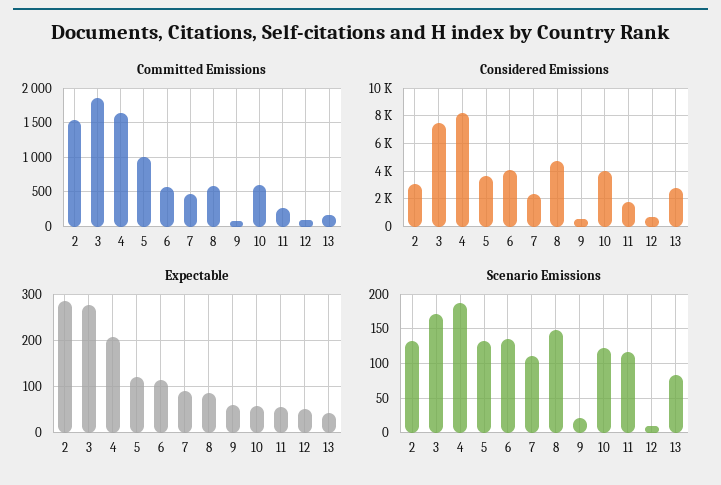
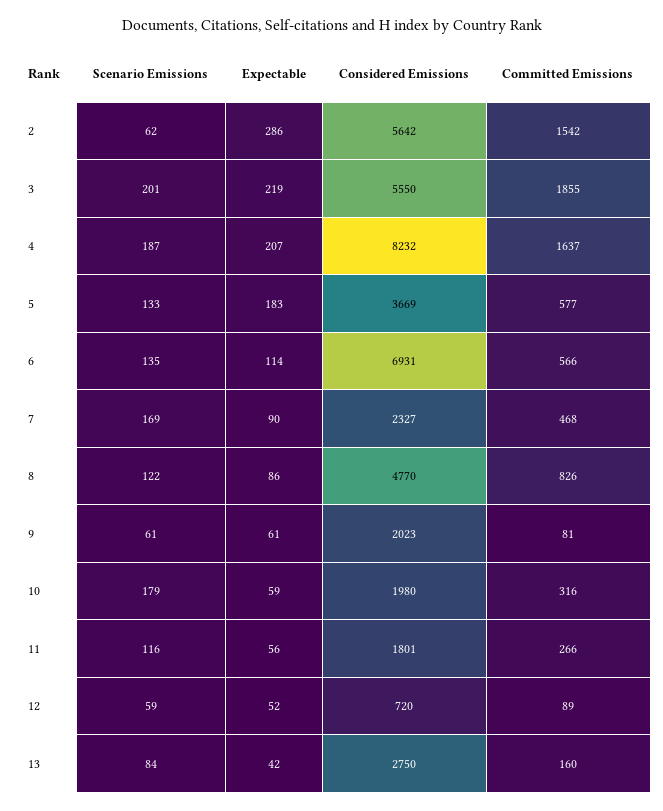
  {
    "Committed Emissions": {
      "2": 1542,
      "3": 1855,
      "4": 1637,
-     "5": 1000,
+     "5": 577,
      "6": 566,
      "7": 468,
-     "8": 600,
+     "8": 826,
      "9": 81,
-     "10": 600,
+     "10": 316,
      "11": 266,
      "12": 89,
      "13": 160
    },
    "Considered Emissions": {
-     "2": 3000,
+     "2": 5642,
-     "3": 7500,
+     "3": 5550,
      "4": 8232,
      "5": 3669,
-     "6": 4000,
+     "6": 6931,
      "7": 2327,
      "8": 4770,
-     "9": 500,
+     "9": 2023,
-     "10": 4000,
+     "10": 1980,
      "11": 1801,
      "12": 720,
      "13": 2750
    },
    "Expectable": {
      "2": 286,
-     "3": 280,
+     "3": 219,
      "4": 207,
-     "5": 120,
+     "5": 183,
      "6": 114,
      "7": 90,
      "8": 86,
      "9": 61,
      "10": 59,
      "11": 56,
      "12": 52,
      "13": 42
    },
    "Scenario Emissions": {
-     "2": 130,
+     "2": 62,
-     "3": 170,
+     "3": 201,
      "4": 187,
      "5": 133,
      "6": 135,
-     "7": 110,
+     "7": 169,
-     "8": 150,
+     "8": 122,
-     "9": 20,
+     "9": 61,
-     "10": 120,
+     "10": 179,
      "11": 116,
-     "12": 10,
+     "12": 59,
      "13": 84
    }
  }

